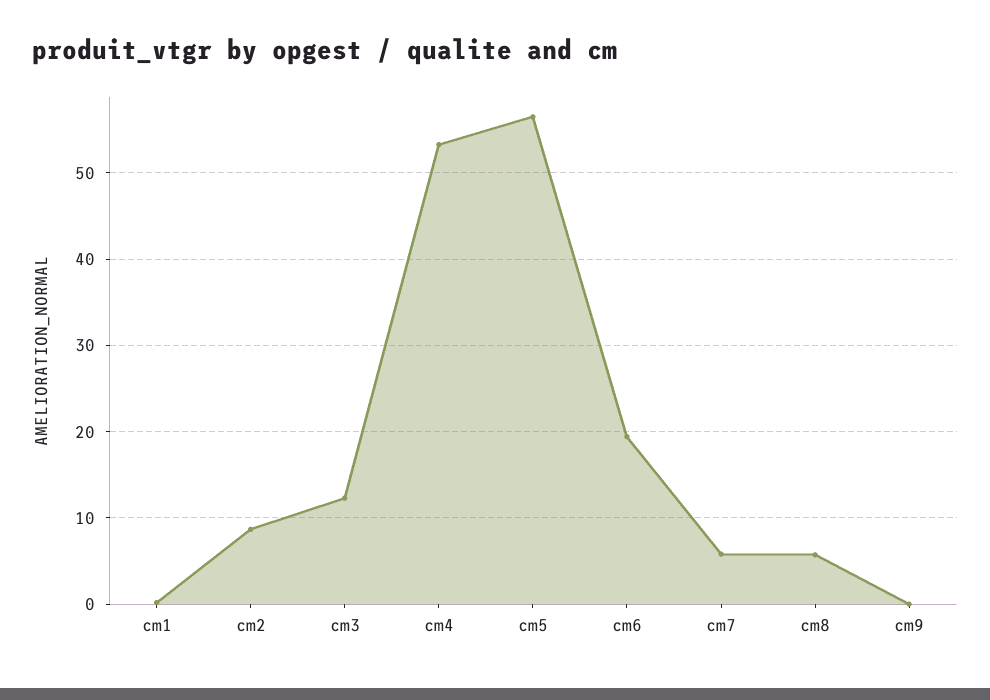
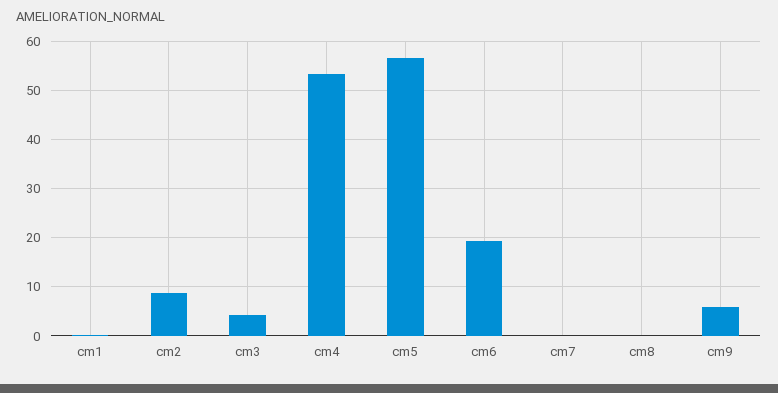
  {
    "cm1": 0,
    "cm2": 9,
-   "cm3": 12,
+   "cm3": 4,
    "cm4": 53,
    "cm5": 56,
    "cm6": 19,
-   "cm7": 6,
+   "cm7": 0,
-   "cm8": 6,
+   "cm8": 0,
-   "cm9": 0
+   "cm9": 6
  }

